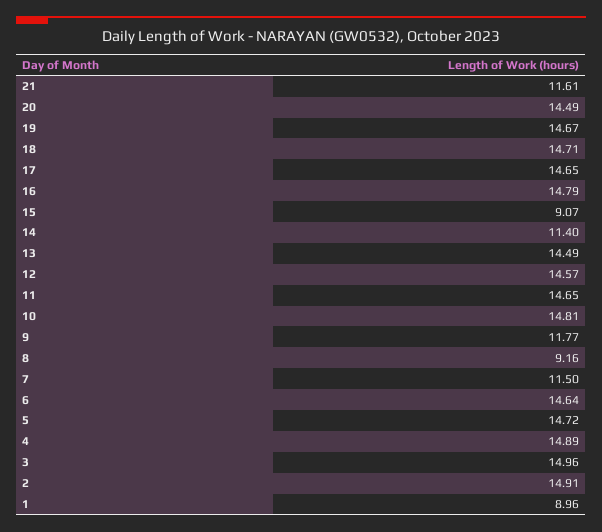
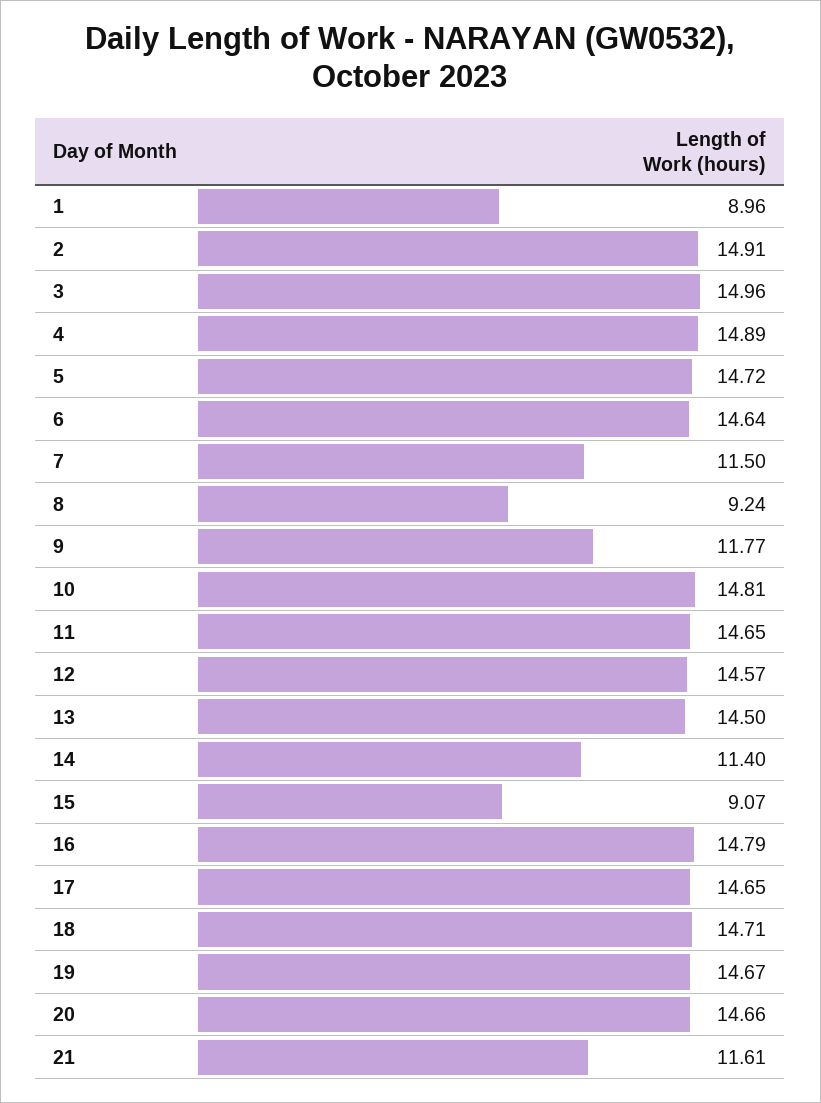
  {
    "21": 11.61,
-   "20": 14.49,
+   "20": 14.66,
    "19": 14.67,
    "18": 14.71,
    "17": 14.65,
    "16": 14.79,
    "15": 9.07,
    "14": 11.4,
-   "13": 14.49,
+   "13": 14.5,
    "12": 14.57,
    "11": 14.65,
    "10": 14.81,
    "9": 11.77,
-   "8": 9.16,
+   "8": 9.24,
    "7": 11.5,
    "6": 14.64,
    "5": 14.72,
    "4": 14.89,
    "3": 14.96,
    "2": 14.91,
    "1": 8.96
  }

